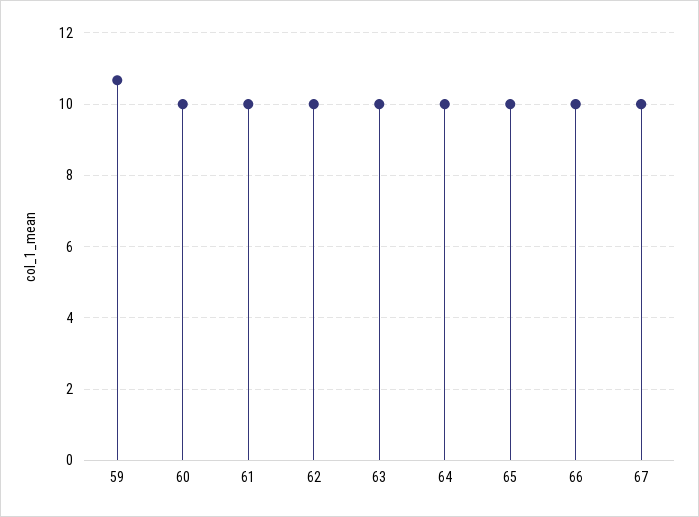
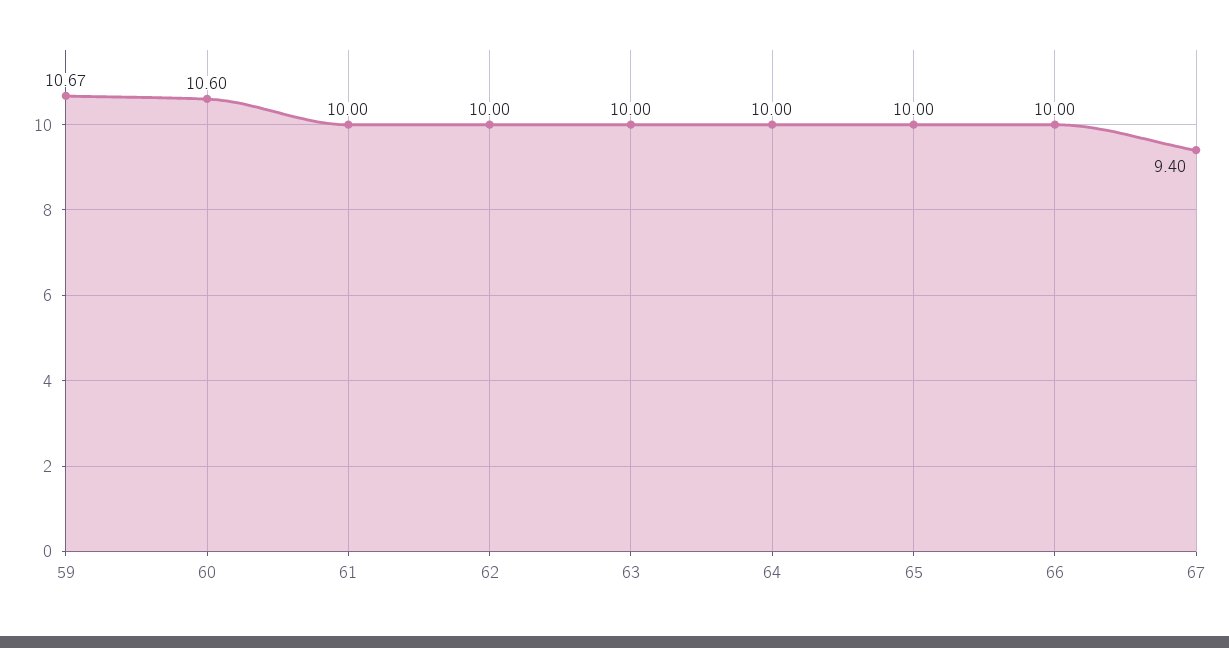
  {
    "59": 10.67,
-   "60": 10,
+   "60": 10.6,
    "61": 10,
    "62": 10,
    "63": 10,
    "64": 10,
    "65": 10,
    "66": 10,
-   "67": 10
+   "67": 9.4
  }

